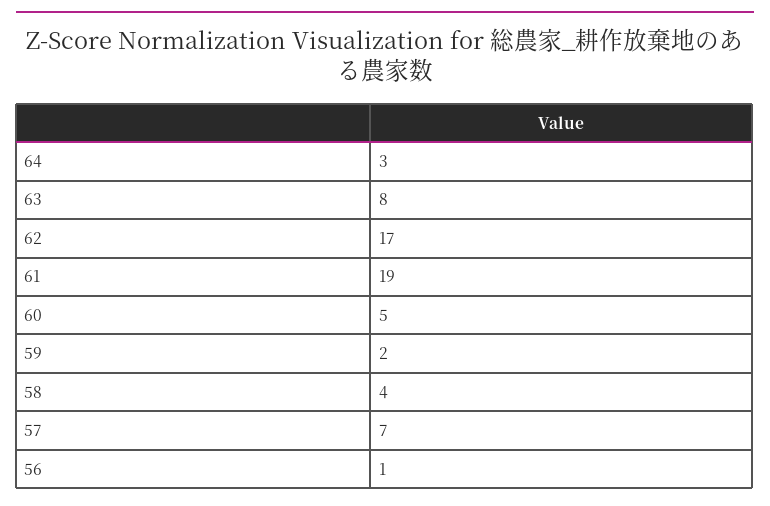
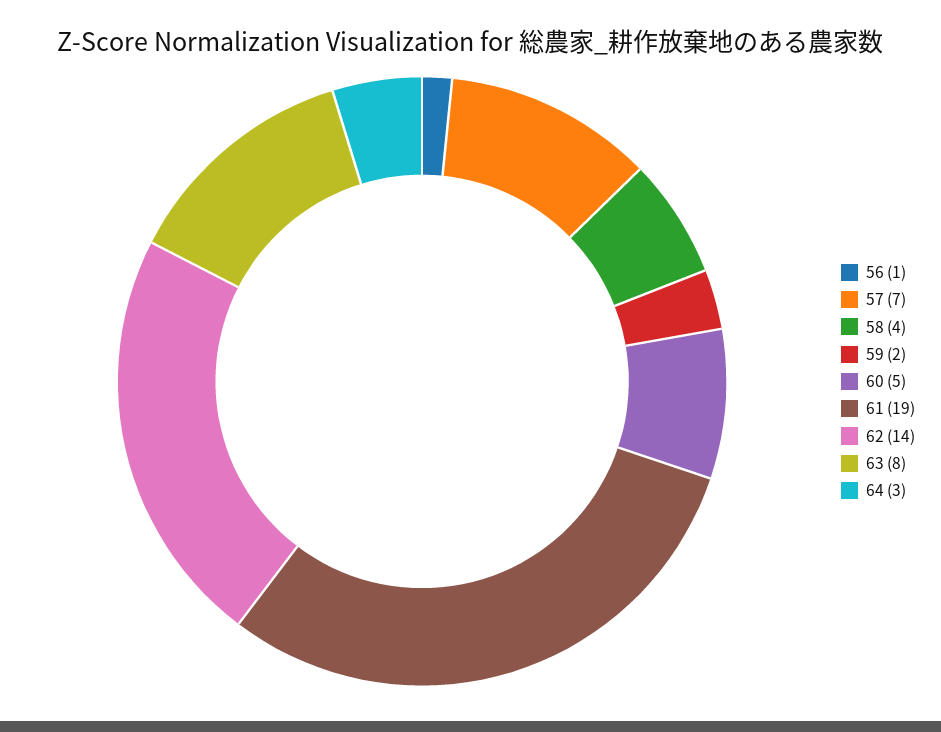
  {
    "64": 3,
    "63": 8,
-   "62": 17,
+   "62": 14,
    "61": 19,
    "60": 5,
    "59": 2,
    "58": 4,
    "57": 7,
    "56": 1
  }

